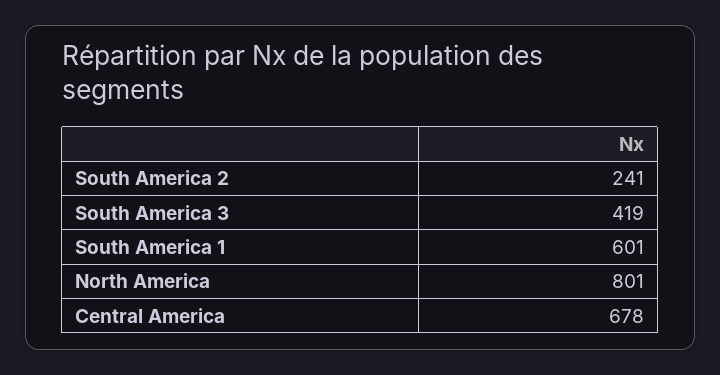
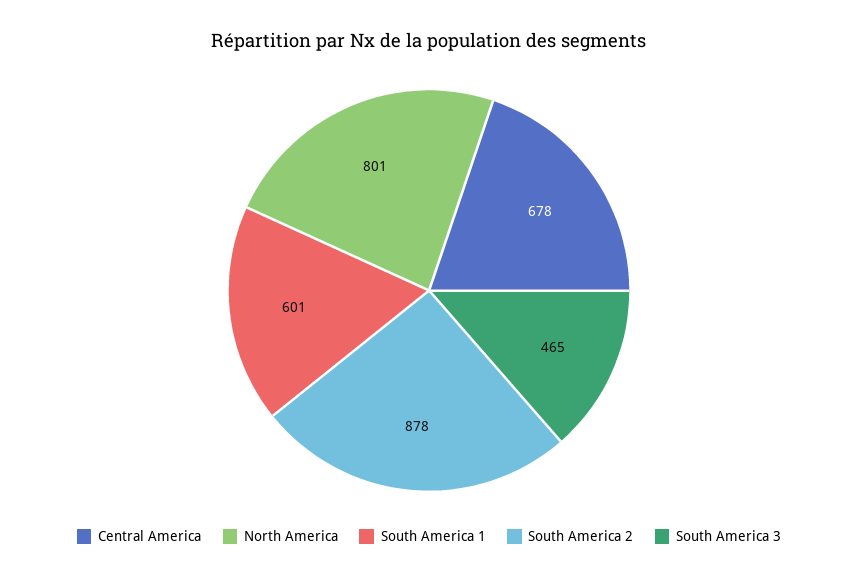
  {
-   "South America 2": 241,
+   "South America 2": 878,
-   "South America 3": 419,
+   "South America 3": 465,
    "South America 1": 601,
    "North America": 801,
    "Central America": 678
  }

